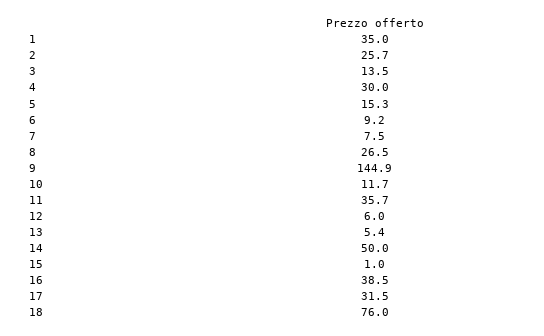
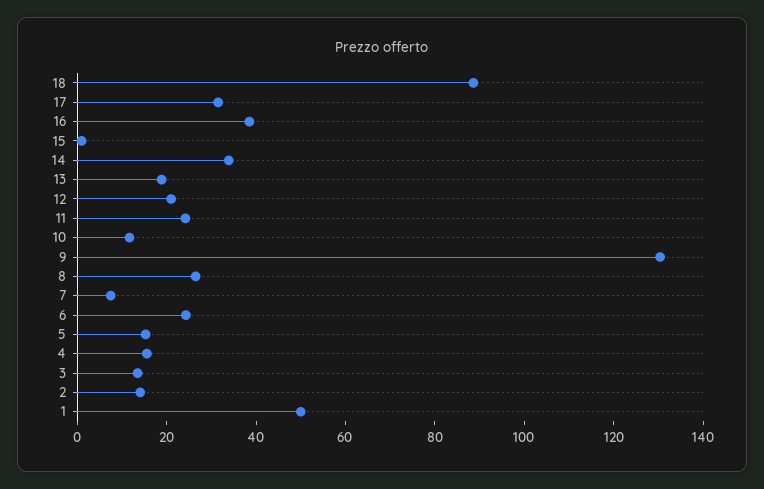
  {
-   "1": 35,
+   "1": 50,
-   "2": 25.7,
+   "2": 15,
    "3": 13.5,
-   "4": 30,
+   "4": 15,
    "5": 15.3,
-   "6": 9.2,
+   "6": 25,
    "7": 7.5,
    "8": 26.5,
-   "9": 144.9,
+   "9": 130,
    "10": 11.7,
-   "11": 35.7,
+   "11": 25,
-   "12": 6,
+   "12": 20,
-   "13": 5.4,
+   "13": 20,
-   "14": 50,
+   "14": 35,
    "15": 1,
    "16": 38.5,
    "17": 31.5,
-   "18": 76
+   "18": 90
  }

